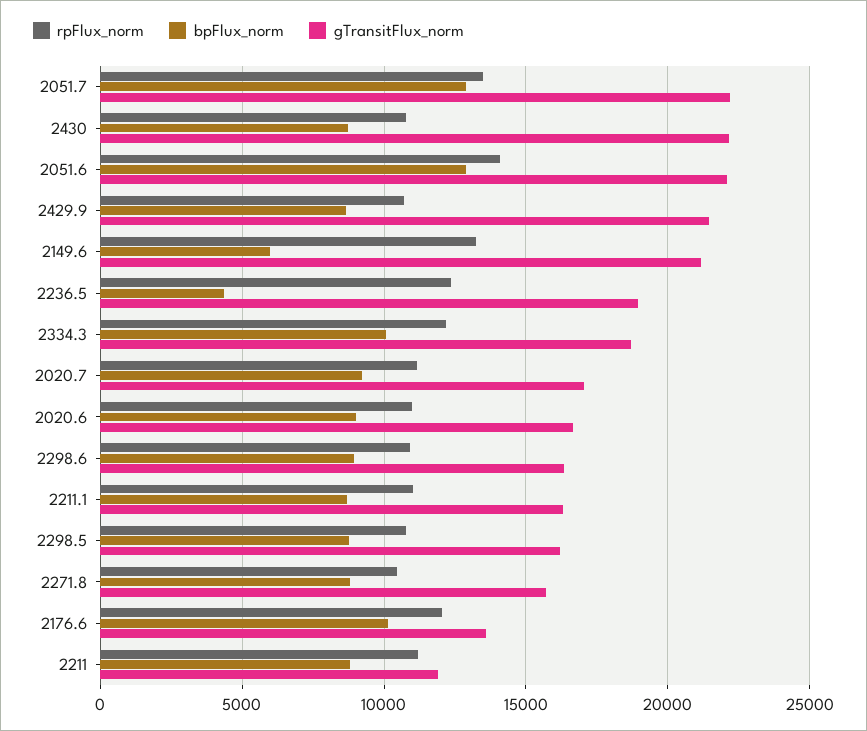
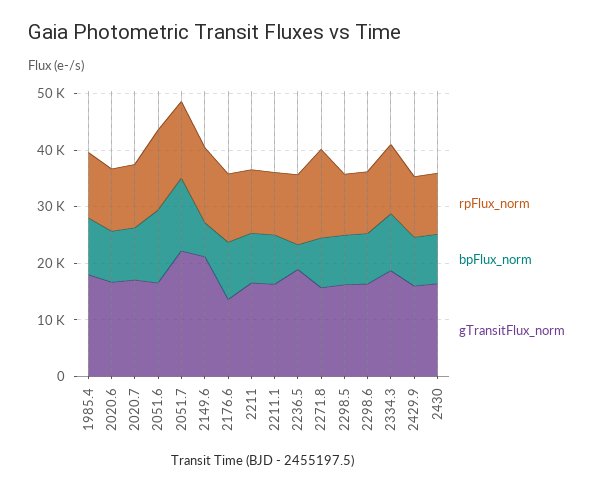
  {
    "rpFlux_norm": {
      "2051.7": 13500,
      "2430": 11000,
      "2051.6": 14000,
      "2429.9": 10500,
      "2149.6": 13000,
      "2236.5": 12500,
      "2334.3": 12000,
      "2020.7": 11000,
      "2020.6": 11000,
      "2298.6": 11000,
      "2211.1": 11000,
      "2298.5": 11000,
-     "2271.8": 10500,
+     "2271.8": 16000,
      "2176.6": 12000,
-     "2211": 11000
+     "2211": 11000,
+     "1985.4": 12000
    },
    "bpFlux_norm": {
      "2051.7": 13000,
      "2430": 8500,
      "2051.6": 13000,
      "2429.9": 8500,
      "2149.6": 6000,
      "2236.5": 4500,
      "2334.3": 10000,
      "2020.7": 9000,
      "2020.6": 9000,
      "2298.6": 9000,
      "2211.1": 8500,
      "2298.5": 9000,
      "2271.8": 9000,
      "2176.6": 10000,
-     "2211": 9000
+     "2211": 9000,
+     "1985.4": 10000
    },
    "gTransitFlux_norm": {
      "2051.7": 22000,
-     "2430": 22000,
+     "2430": 16000,
-     "2051.6": 22000,
+     "2051.6": 16000,
-     "2429.9": 21500,
+     "2429.9": 16000,
      "2149.6": 21000,
      "2236.5": 19000,
      "2334.3": 18500,
      "2020.7": 17000,
      "2020.6": 16500,
      "2298.6": 16500,
      "2211.1": 16500,
      "2298.5": 16000,
      "2271.8": 15500,
      "2176.6": 13500,
-     "2211": 12000
+     "2211": 16000,
+     "1985.4": 18000
    }
  }

